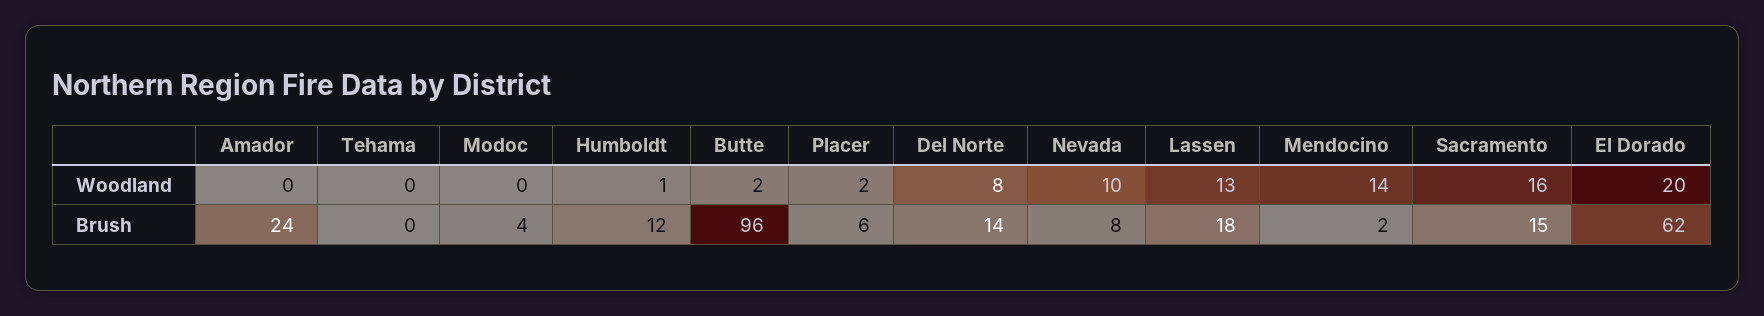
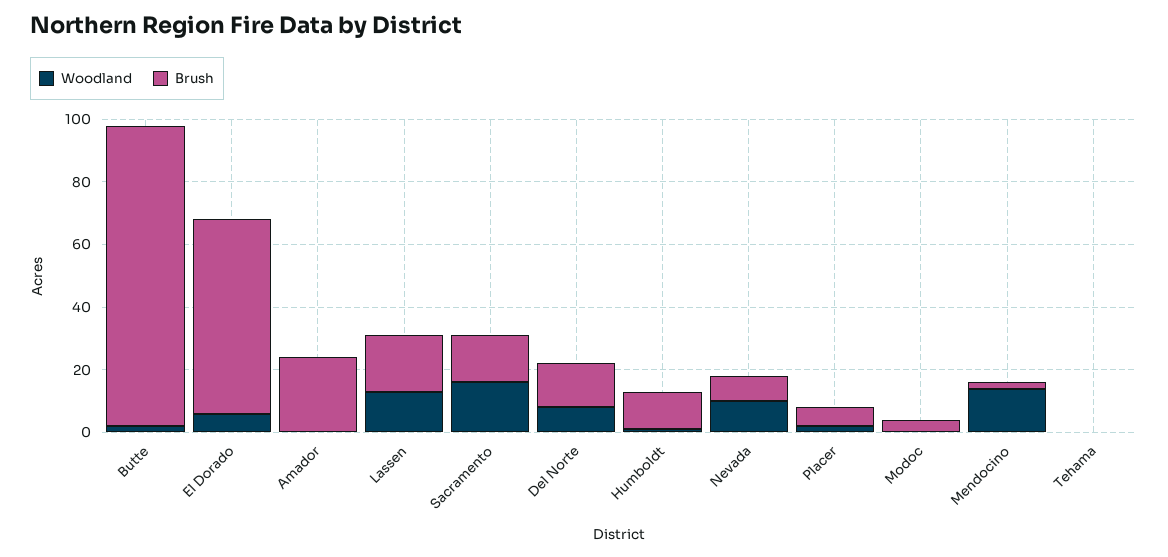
  {
    "Woodland": {
      "Amador": 0,
      "Tehama": 0,
      "Modoc": 0,
      "Humboldt": 1,
      "Butte": 2,
      "Placer": 2,
      "Del Norte": 8,
      "Nevada": 10,
      "Lassen": 13,
      "Mendocino": 14,
      "Sacramento": 16,
-     "El Dorado": 20
+     "El Dorado": 5
    },
    "Brush": {
      "Amador": 24,
      "Tehama": 0,
      "Modoc": 4,
      "Humboldt": 12,
      "Butte": 96,
      "Placer": 6,
      "Del Norte": 14,
      "Nevada": 8,
      "Lassen": 18,
      "Mendocino": 2,
      "Sacramento": 15,
      "El Dorado": 62
    }
  }

